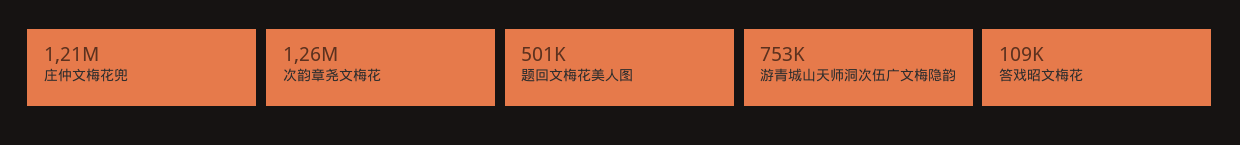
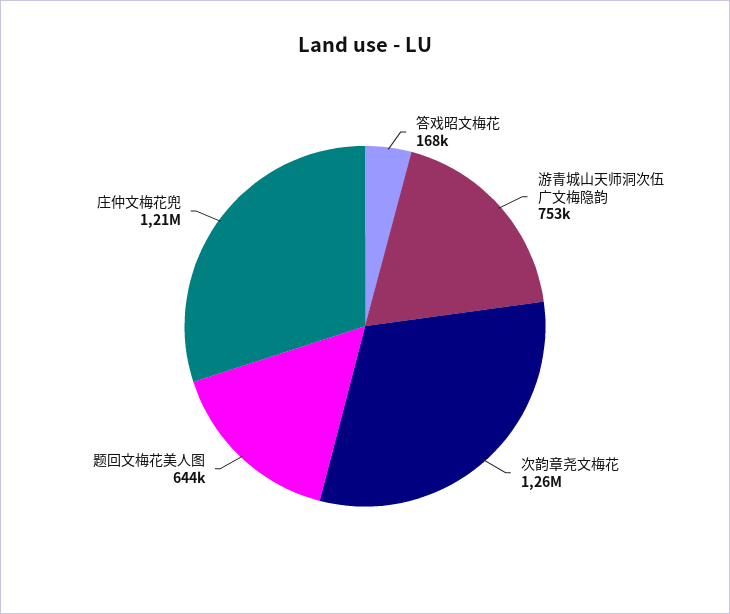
  {
    "庄仲文梅花兜": 1210000,
    "次韵章尧文梅花": 1260000,
-   "题回文梅花美人图": 501000,
+   "题回文梅花美人图": 644000,
    "游青城山天师洞次伍广文梅隐韵": 753000,
-   "答戏昭文梅花": 109000
+   "答戏昭文梅花": 168000
  }

